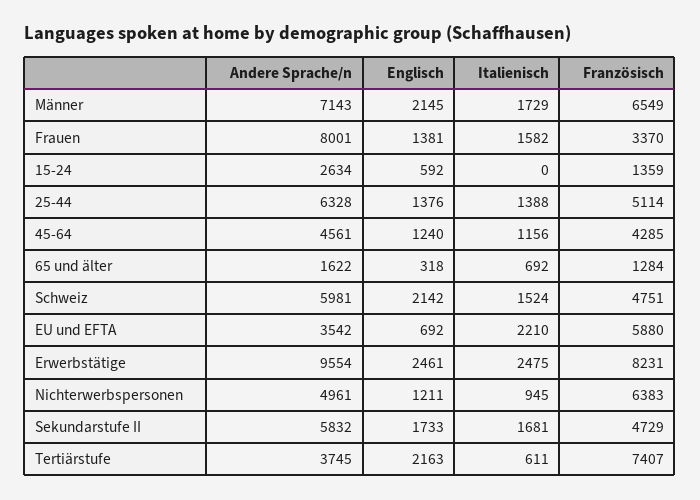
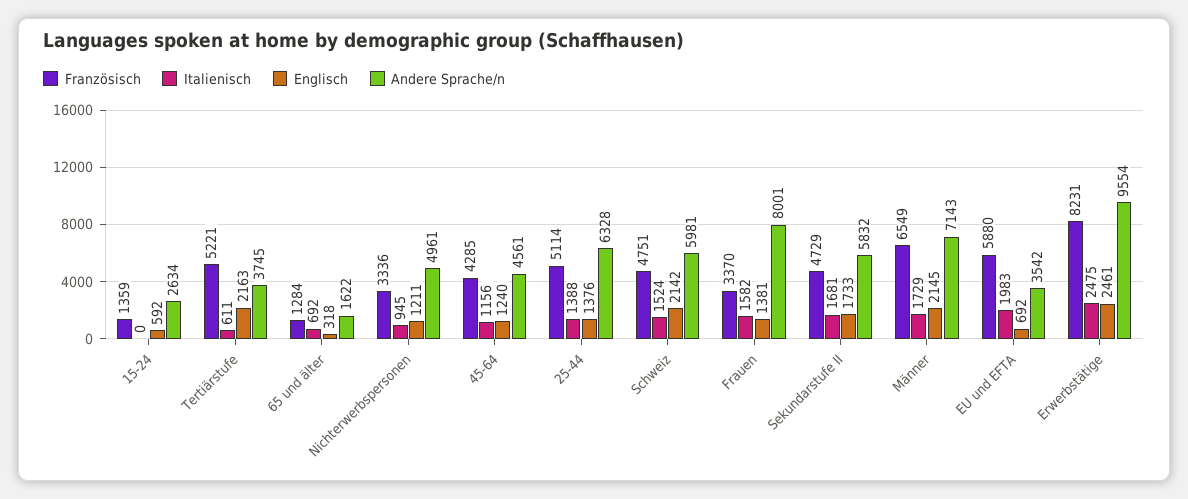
  {
    "Andere Sprache/n": {
      "Männer": 7143,
      "Frauen": 8001,
      "15-24": 2634,
      "25-44": 6328,
      "45-64": 4561,
      "65 und älter": 1622,
      "Schweiz": 5981,
      "EU und EFTA": 3542,
      "Erwerbstätige": 9554,
      "Nichterwerbspersonen": 4961,
      "Sekundarstufe II": 5832,
      "Tertiärstufe": 3745
    },
    "Englisch": {
      "Männer": 2145,
      "Frauen": 1381,
      "15-24": 592,
      "25-44": 1376,
      "45-64": 1240,
      "65 und älter": 318,
      "Schweiz": 2142,
      "EU und EFTA": 692,
      "Erwerbstätige": 2461,
      "Nichterwerbspersonen": 1211,
      "Sekundarstufe II": 1733,
      "Tertiärstufe": 2163
    },
    "Italienisch": {
      "Männer": 1729,
      "Frauen": 1582,
      "15-24": 0,
      "25-44": 1388,
      "45-64": 1156,
      "65 und älter": 692,
      "Schweiz": 1524,
-     "EU und EFTA": 2210,
+     "EU und EFTA": 1983,
      "Erwerbstätige": 2475,
      "Nichterwerbspersonen": 945,
      "Sekundarstufe II": 1681,
      "Tertiärstufe": 611
    },
    "Französisch": {
      "Männer": 6549,
      "Frauen": 3370,
      "15-24": 1359,
      "25-44": 5114,
      "45-64": 4285,
      "65 und älter": 1284,
      "Schweiz": 4751,
      "EU und EFTA": 5880,
      "Erwerbstätige": 8231,
-     "Nichterwerbspersonen": 6383,
+     "Nichterwerbspersonen": 3336,
      "Sekundarstufe II": 4729,
-     "Tertiärstufe": 7407
+     "Tertiärstufe": 5221
    }
  }

